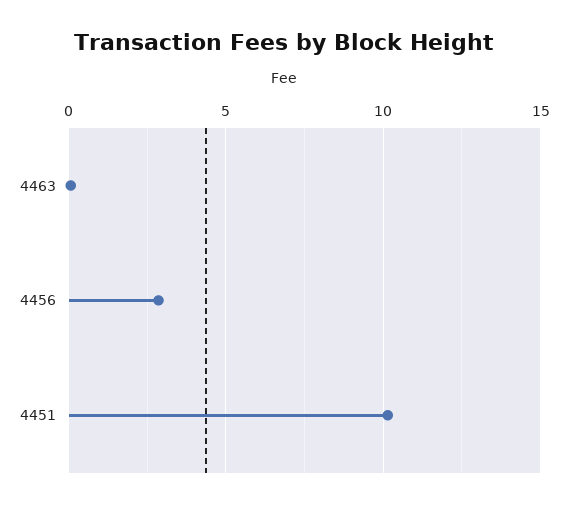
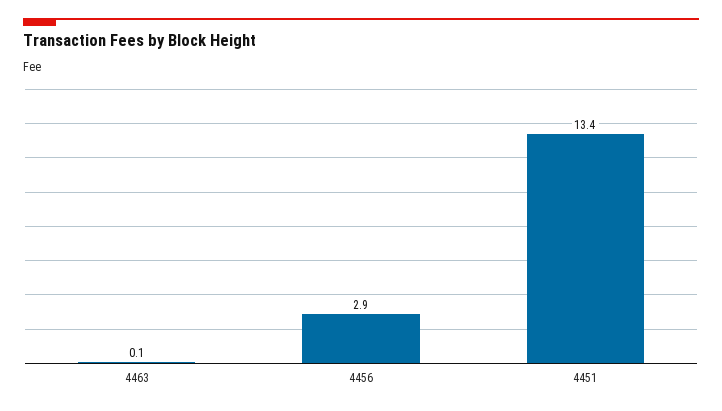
  {
    "4463": 0.1,
    "4456": 2.9,
-   "4451": 10
+   "4451": 13.4
  }

